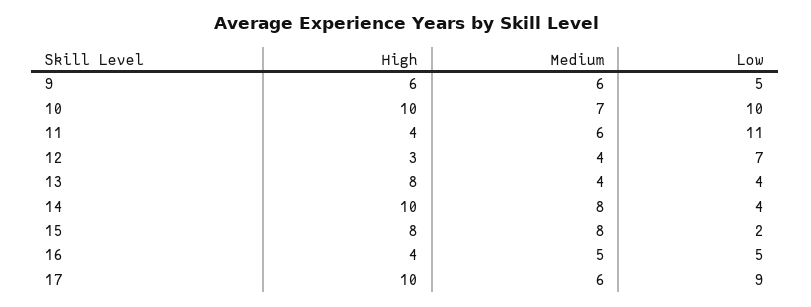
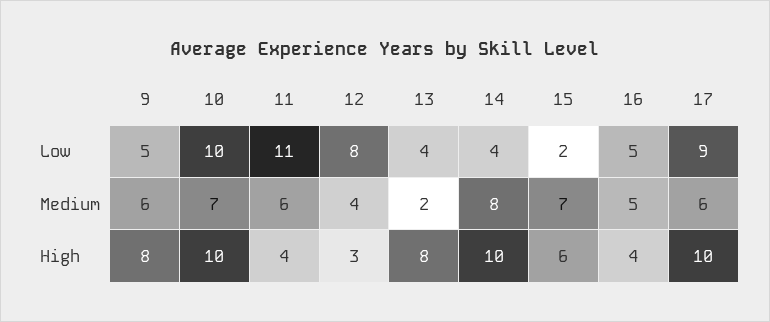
  {
    "High": {
-     "9": 6,
+     "9": 8,
      "10": 10,
      "11": 4,
      "12": 3,
      "13": 8,
      "14": 10,
-     "15": 8,
+     "15": 6,
      "16": 4,
      "17": 10
    },
    "Medium": {
      "9": 6,
      "10": 7,
      "11": 6,
      "12": 4,
-     "13": 4,
+     "13": 2,
      "14": 8,
-     "15": 8,
+     "15": 7,
      "16": 5,
      "17": 6
    },
    "Low": {
      "9": 5,
      "10": 10,
      "11": 11,
-     "12": 7,
+     "12": 8,
      "13": 4,
      "14": 4,
      "15": 2,
      "16": 5,
      "17": 9
    }
  }

